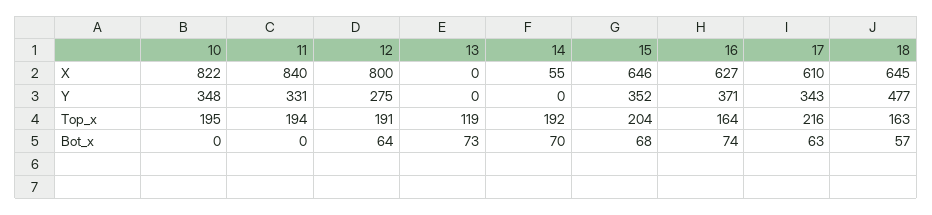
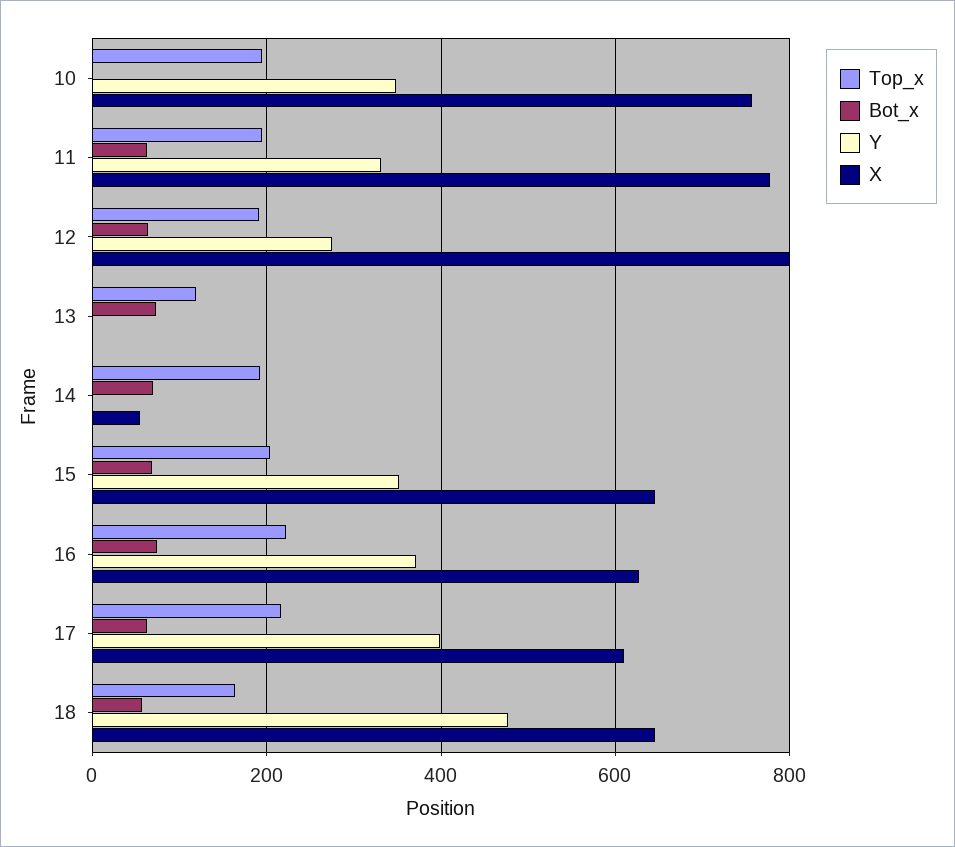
  {
    "X": {
-     "10": 822,
+     "10": 760,
-     "11": 840,
+     "11": 780,
      "12": 800,
      "13": 0,
      "14": 55,
      "15": 646,
      "16": 627,
      "17": 610,
      "18": 645
    },
    "Y": {
      "10": 348,
      "11": 331,
      "12": 275,
      "13": 0,
      "14": 0,
      "15": 352,
      "16": 371,
-     "17": 343,
+     "17": 400,
      "18": 477
    },
    "Top_x": {
      "10": 195,
      "11": 194,
      "12": 191,
      "13": 119,
      "14": 192,
      "15": 204,
-     "16": 164,
+     "16": 220,
      "17": 216,
      "18": 163
    },
    "Bot_x": {
      "10": 0,
-     "11": 0,
+     "11": 60,
      "12": 64,
      "13": 73,
      "14": 70,
      "15": 68,
      "16": 74,
      "17": 63,
      "18": 57
    }
  }

